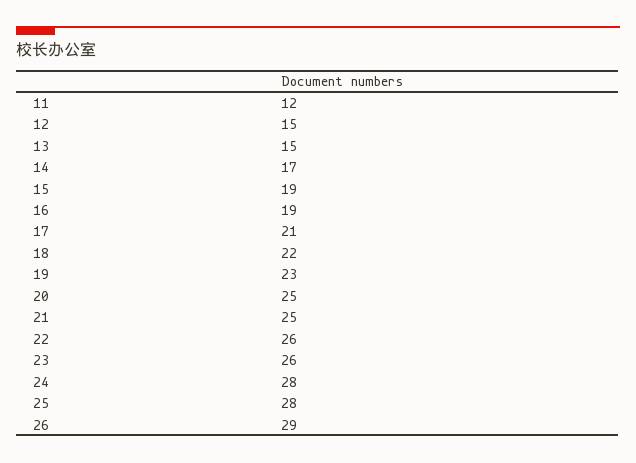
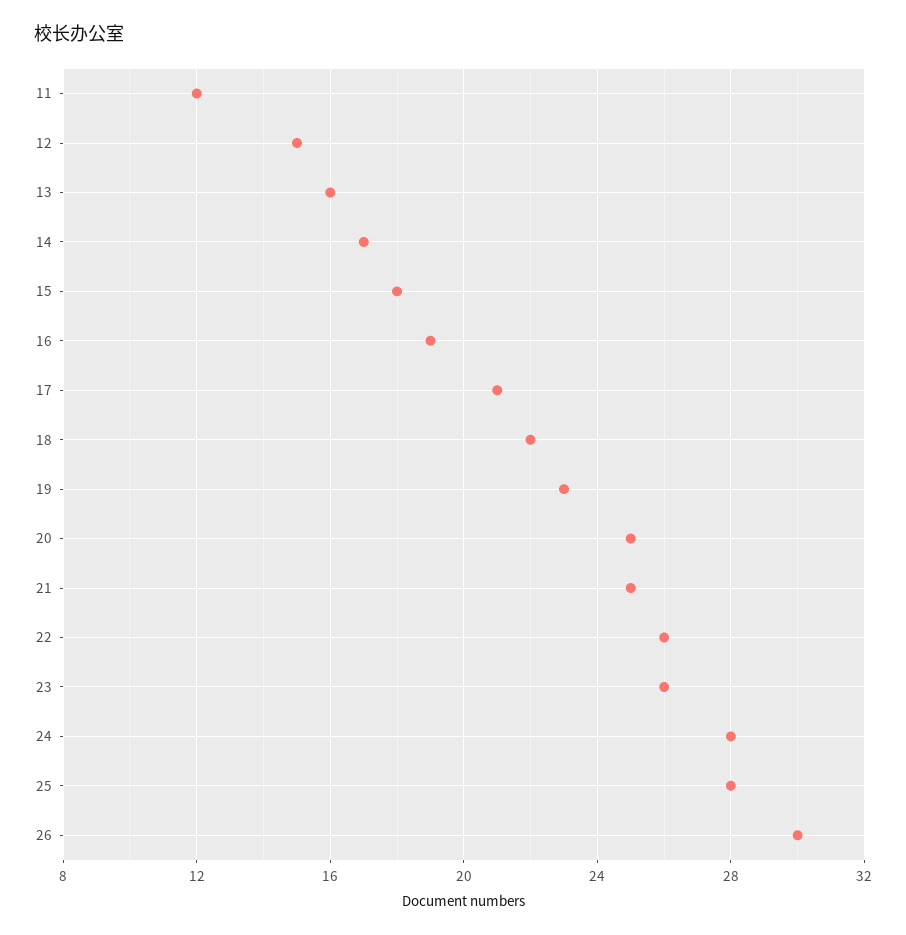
  {
    "11": 12,
    "12": 15,
-   "13": 15,
+   "13": 16,
    "14": 17,
-   "15": 19,
+   "15": 18,
    "16": 19,
    "17": 21,
    "18": 22,
    "19": 23,
    "20": 25,
    "21": 25,
    "22": 26,
    "23": 26,
    "24": 28,
    "25": 28,
-   "26": 29
+   "26": 30
  }

